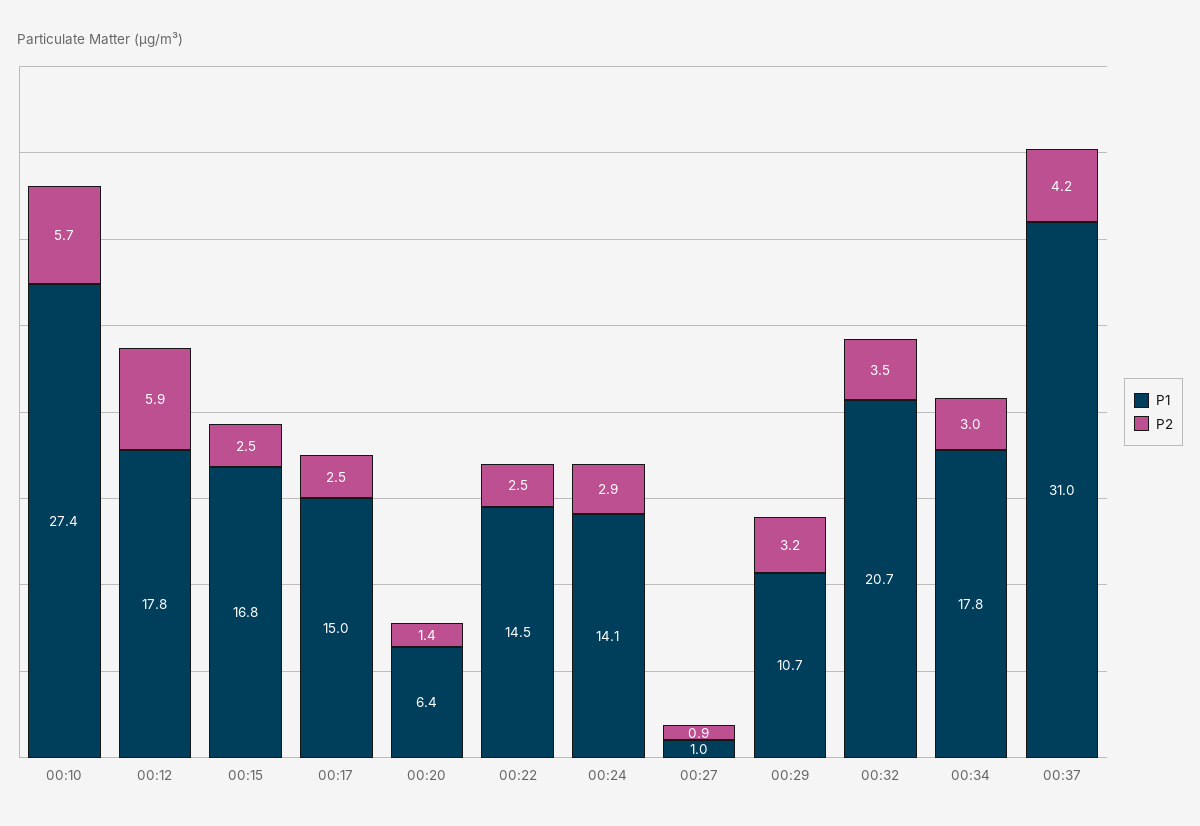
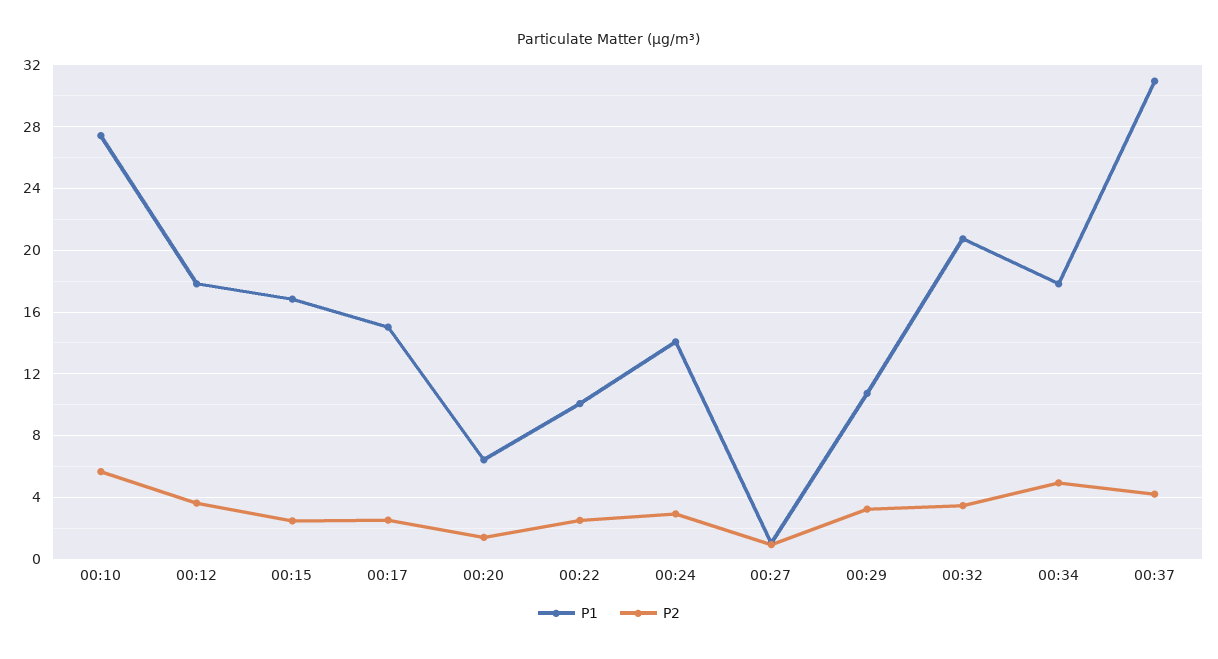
  {
    "P1": {
      "00:10": 27.4,
      "00:12": 17.8,
      "00:15": 16.8,
      "00:17": 15,
      "00:20": 6.4,
-     "00:22": 14.5,
+     "00:22": 10,
      "00:24": 14.1,
      "00:27": 1,
      "00:29": 10.7,
      "00:32": 20.7,
      "00:34": 17.8,
      "00:37": 31
    },
    "P2": {
      "00:10": 5.7,
-     "00:12": 5.9,
+     "00:12": 3.5,
      "00:15": 2.5,
      "00:17": 2.5,
      "00:20": 1.4,
      "00:22": 2.5,
      "00:24": 2.9,
      "00:27": 0.9,
      "00:29": 3.2,
      "00:32": 3.5,
-     "00:34": 3,
+     "00:34": 5,
      "00:37": 4.2
    }
  }

